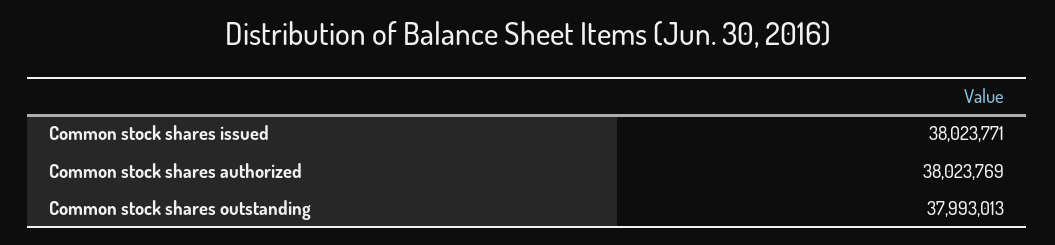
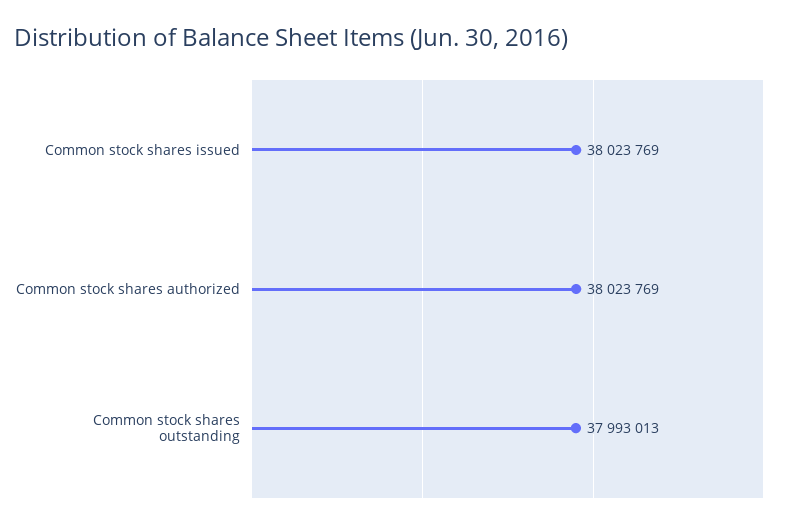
  {
-   "Common stock shares issued": 38023771,
+   "Common stock shares issued": 38023769,
    "Common stock shares authorized": 38023769,
    "Common stock shares outstanding": 37993013
  }

